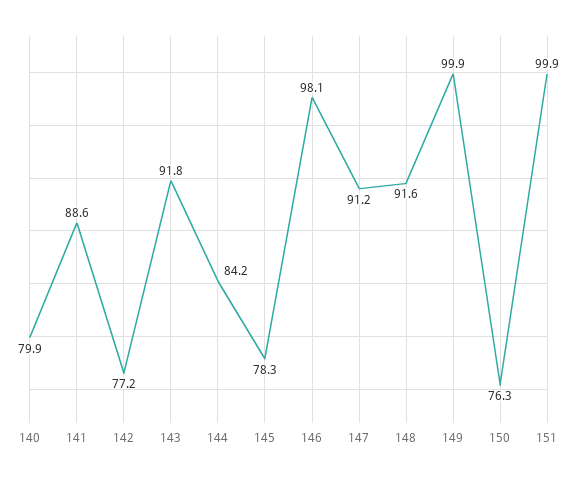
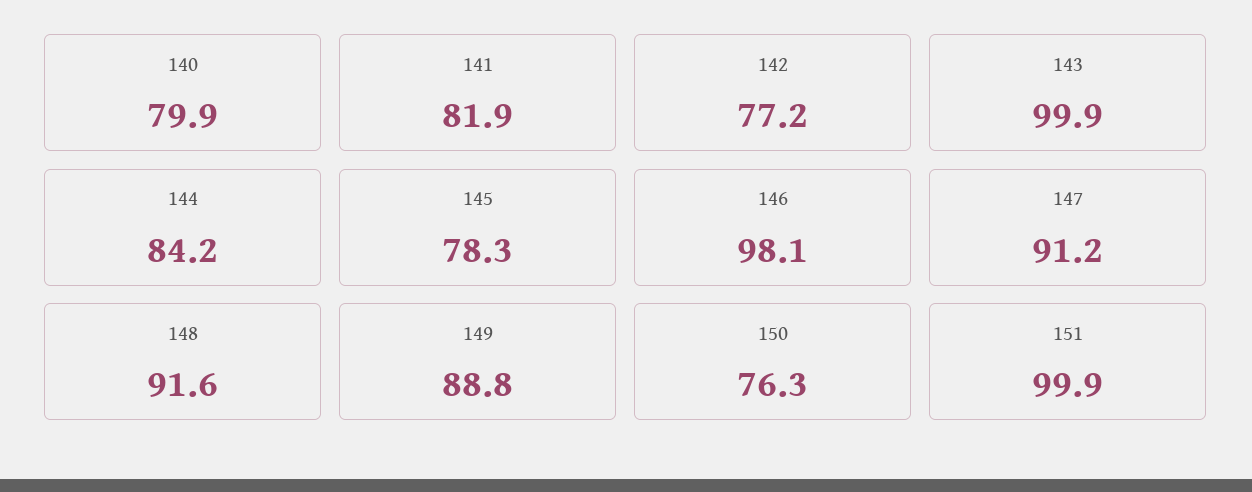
  {
    "140": 79.9,
-   "141": 88.6,
+   "141": 81.9,
    "142": 77.2,
-   "143": 91.8,
+   "143": 99.9,
    "144": 84.2,
    "145": 78.3,
    "146": 98.1,
    "147": 91.2,
    "148": 91.6,
-   "149": 99.9,
+   "149": 88.8,
    "150": 76.3,
    "151": 99.9
  }

